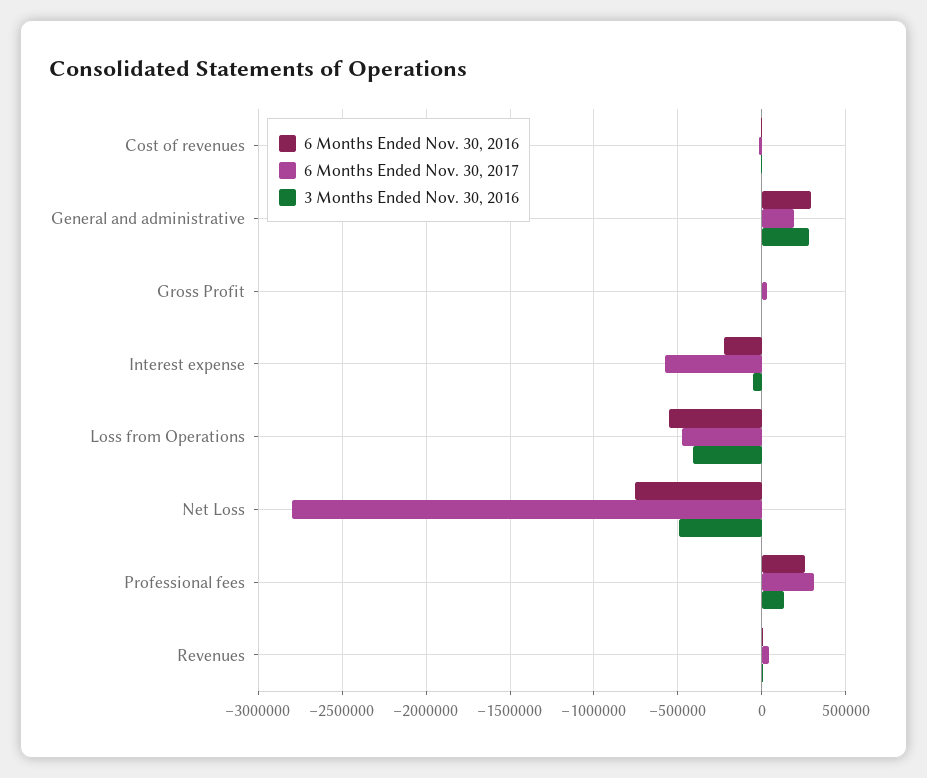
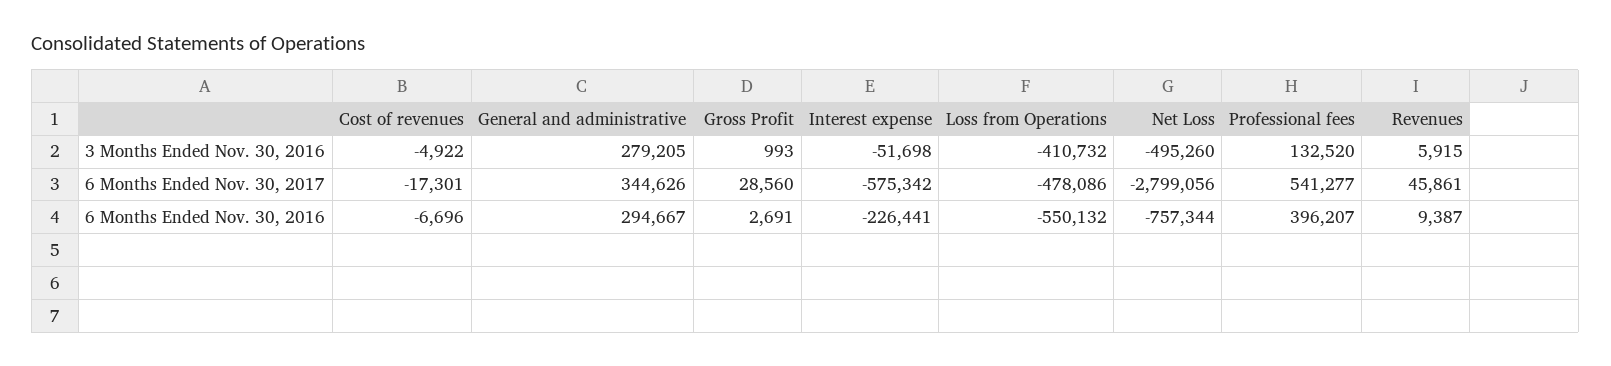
  {
    "6 Months Ended Nov. 30, 2016": {
      "Cost of revenues": -6696,
      "General and administrative": 294667,
      "Gross Profit": 2691,
      "Interest expense": -226441,
      "Loss from Operations": -550132,
      "Net Loss": -757344,
-     "Professional fees": 250000,
+     "Professional fees": 396207,
      "Revenues": 9387
    },
    "6 Months Ended Nov. 30, 2017": {
      "Cost of revenues": -17301,
-     "General and administrative": 200000,
+     "General and administrative": 344626,
      "Gross Profit": 28560,
      "Interest expense": -575342,
      "Loss from Operations": -478086,
      "Net Loss": -2799056,
-     "Professional fees": 300000,
+     "Professional fees": 541277,
      "Revenues": 45861
    },
    "3 Months Ended Nov. 30, 2016": {
      "Cost of revenues": -4922,
      "General and administrative": 279205,
      "Gross Profit": 993,
      "Interest expense": -51698,
      "Loss from Operations": -410732,
      "Net Loss": -495260,
      "Professional fees": 132520,
      "Revenues": 5915
    }
  }

